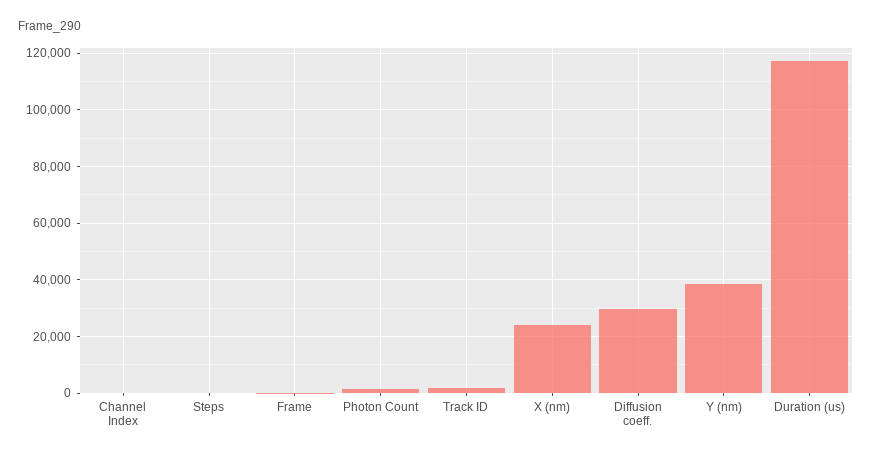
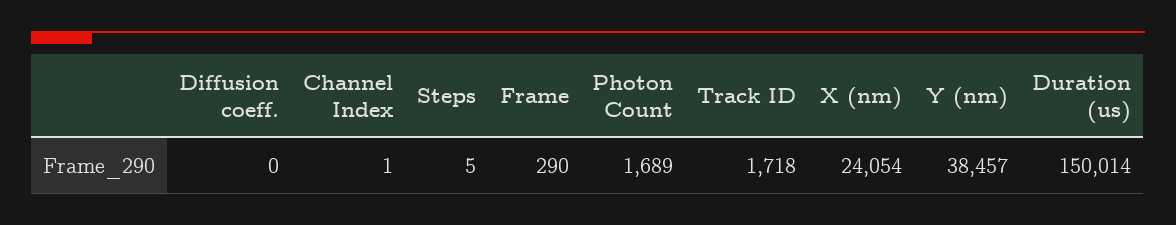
  {
    "Channel Index": 1,
    "Steps": 5,
    "Frame": 290,
    "Photon Count": 1689,
    "Track ID": 1718,
    "X (nm)": 24054,
-   "Diffusion coeff.": 30000,
+   "Diffusion coeff.": 0,
    "Y (nm)": 38457,
-   "Duration (us)": 117500
+   "Duration (us)": 150014
  }

